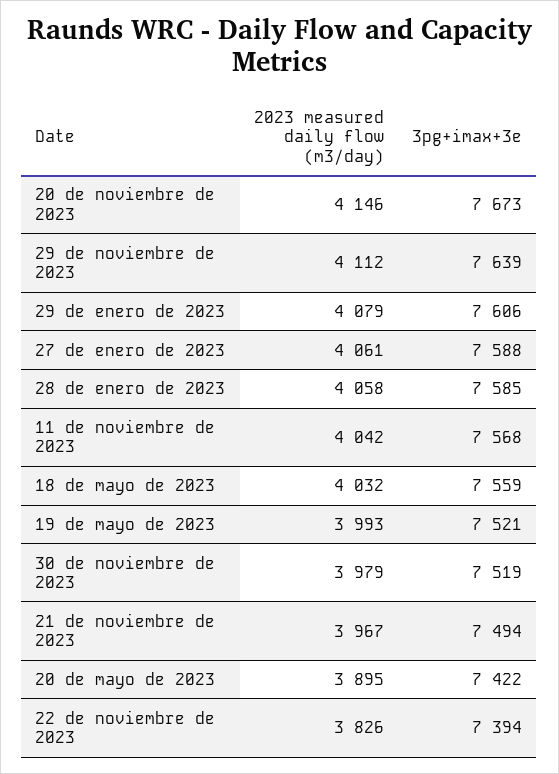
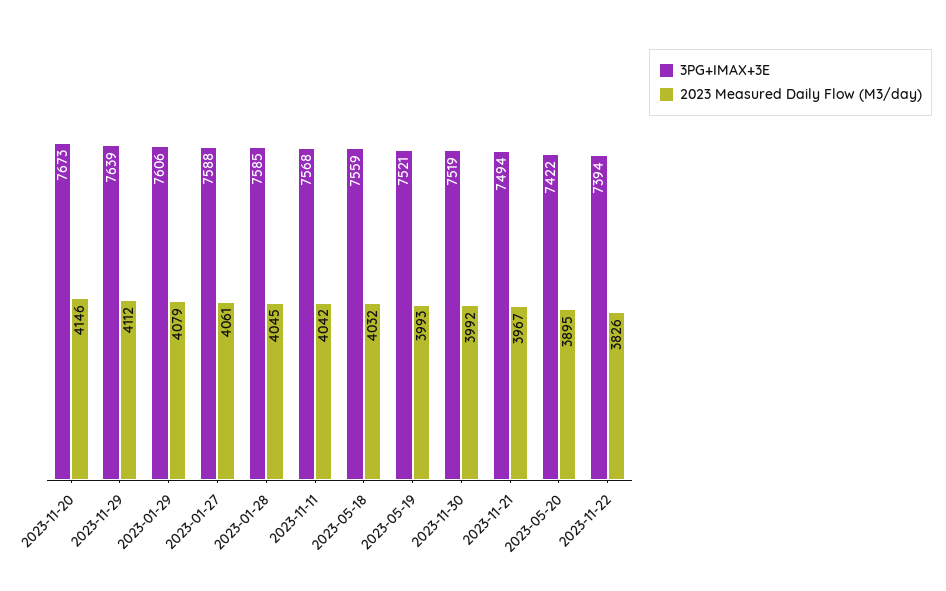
  {
    "2023 measured daily flow (m3/day)": {
      "20 de noviembre de 2023": 4146,
      "29 de noviembre de 2023": 4112,
      "29 de enero de 2023": 4079,
      "27 de enero de 2023": 4061,
-     "28 de enero de 2023": 4058,
+     "28 de enero de 2023": 4045,
      "11 de noviembre de 2023": 4042,
      "18 de mayo de 2023": 4032,
      "19 de mayo de 2023": 3993,
-     "30 de noviembre de 2023": 3979,
+     "30 de noviembre de 2023": 3992,
      "21 de noviembre de 2023": 3967,
      "20 de mayo de 2023": 3895,
      "22 de noviembre de 2023": 3826
    },
    "3pg+imax+3e": {
      "20 de noviembre de 2023": 7673,
      "29 de noviembre de 2023": 7639,
      "29 de enero de 2023": 7606,
      "27 de enero de 2023": 7588,
      "28 de enero de 2023": 7585,
      "11 de noviembre de 2023": 7568,
      "18 de mayo de 2023": 7559,
      "19 de mayo de 2023": 7521,
      "30 de noviembre de 2023": 7519,
      "21 de noviembre de 2023": 7494,
      "20 de mayo de 2023": 7422,
      "22 de noviembre de 2023": 7394
    }
  }

